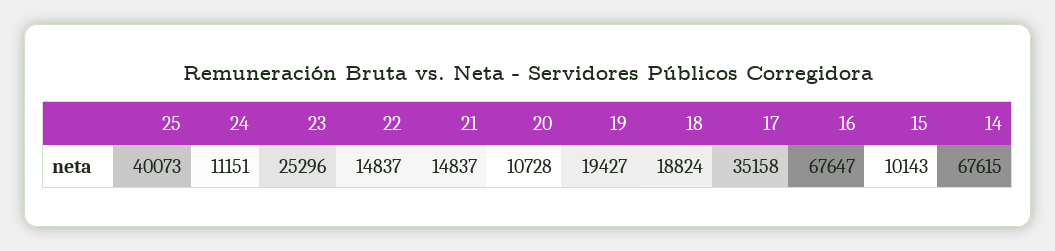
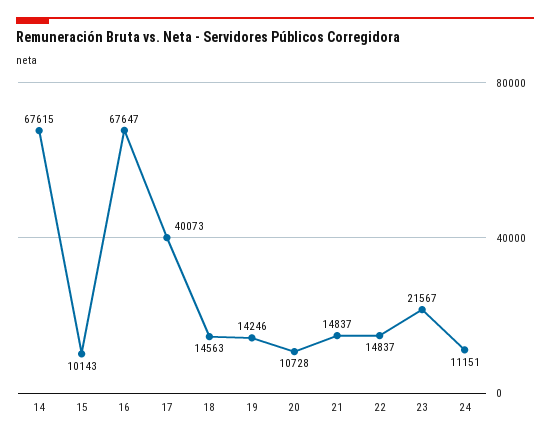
  {
-   "25": 40073,
    "24": 11151,
-   "23": 25296,
+   "23": 21567,
    "22": 14837,
    "21": 14837,
    "20": 10728,
-   "19": 19427,
+   "19": 14246,
-   "18": 18824,
+   "18": 14563,
-   "17": 35158,
+   "17": 40073,
    "16": 67647,
    "15": 10143,
    "14": 67615
  }

